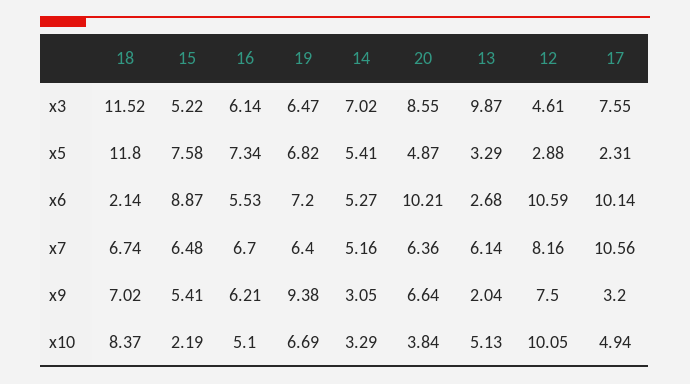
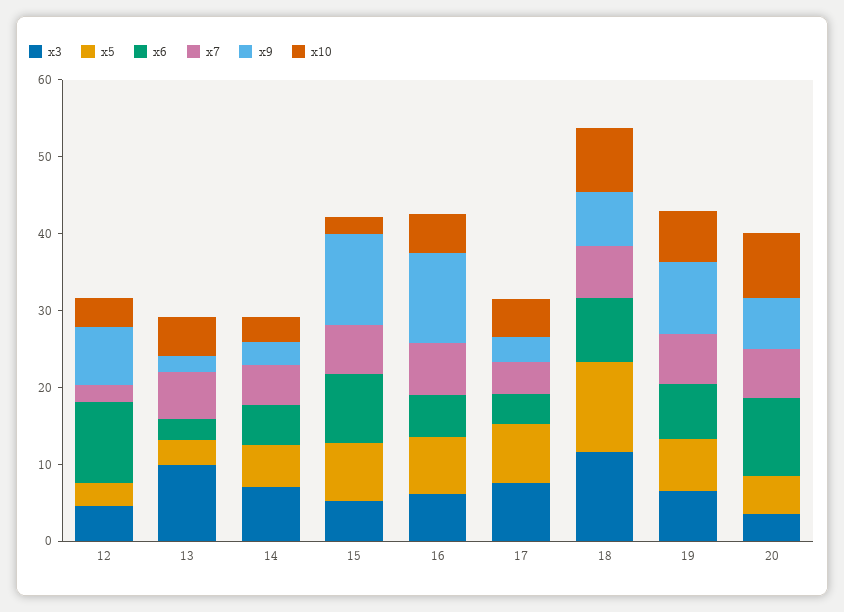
  {
    "x3": {
      "18": 11.52,
      "15": 5.22,
      "16": 6.14,
      "19": 6.47,
      "14": 7.02,
-     "20": 8.55,
+     "20": 4,
      "13": 9.87,
      "12": 4.61,
      "17": 7.55
    },
    "x5": {
      "18": 11.8,
      "15": 7.58,
      "16": 7.34,
      "19": 6.82,
      "14": 5.41,
      "20": 4.87,
      "13": 3.29,
      "12": 2.88,
-     "17": 2.31
+     "17": 8
    },
    "x6": {
-     "18": 2.14,
+     "18": 8,
      "15": 8.87,
      "16": 5.53,
      "19": 7.2,
      "14": 5.27,
      "20": 10.21,
      "13": 2.68,
      "12": 10.59,
-     "17": 10.14
+     "17": 4
    },
    "x7": {
      "18": 6.74,
      "15": 6.48,
      "16": 6.7,
      "19": 6.4,
      "14": 5.16,
      "20": 6.36,
      "13": 6.14,
-     "12": 8.16,
+     "12": 2,
-     "17": 10.56
+     "17": 4
    },
    "x9": {
      "18": 7.02,
-     "15": 5.41,
+     "15": 12,
-     "16": 6.21,
+     "16": 12,
      "19": 9.38,
      "14": 3.05,
      "20": 6.64,
      "13": 2.04,
      "12": 7.5,
      "17": 3.2
    },
    "x10": {
      "18": 8.37,
      "15": 2.19,
      "16": 5.1,
      "19": 6.69,
      "14": 3.29,
-     "20": 3.84,
+     "20": 8,
      "13": 5.13,
-     "12": 10.05,
+     "12": 4,
      "17": 4.94
    }
  }

